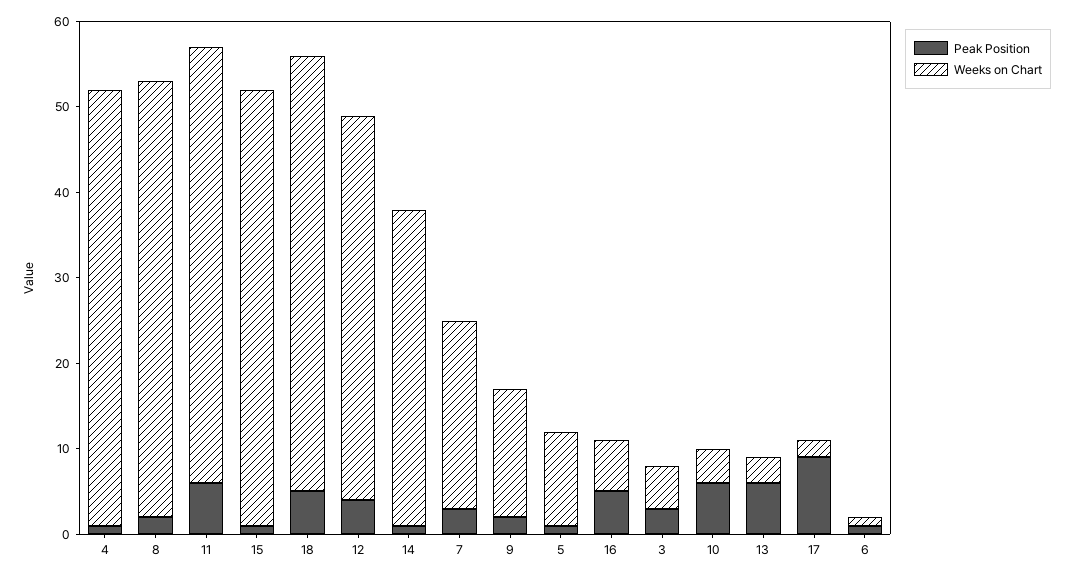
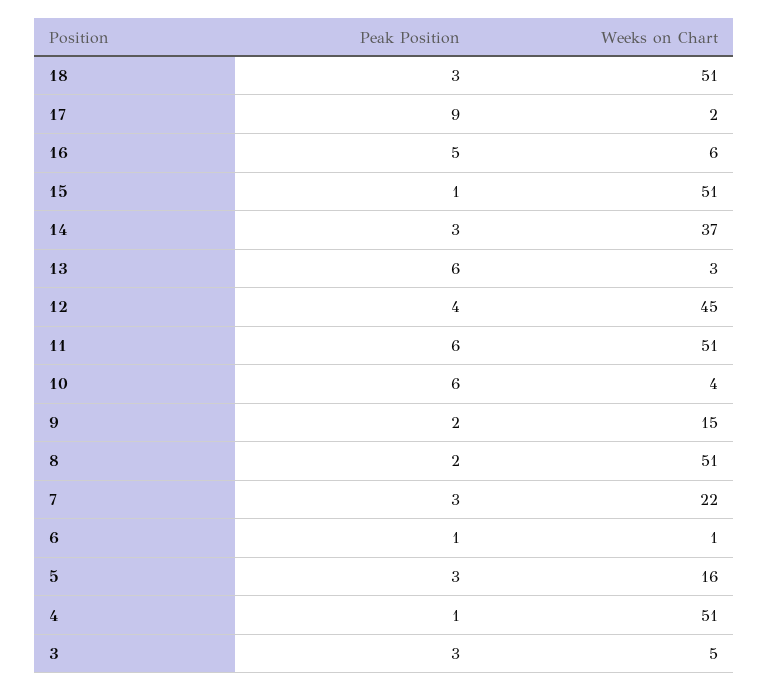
  {
    "Peak Position": {
      "4": 1,
      "8": 2,
      "11": 6,
      "15": 1,
-     "18": 5,
+     "18": 3,
      "12": 4,
-     "14": 1,
+     "14": 3,
      "7": 3,
      "9": 2,
-     "5": 1,
+     "5": 3,
      "16": 5,
      "3": 3,
      "10": 6,
      "13": 6,
      "17": 9,
      "6": 1
    },
    "Weeks on Chart": {
      "4": 51,
      "8": 51,
      "11": 51,
      "15": 51,
      "18": 51,
      "12": 45,
      "14": 37,
      "7": 22,
      "9": 15,
-     "5": 11,
+     "5": 16,
      "16": 6,
      "3": 5,
      "10": 4,
      "13": 3,
      "17": 2,
      "6": 1
    }
  }

